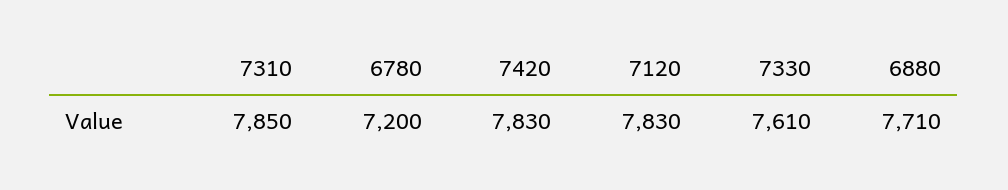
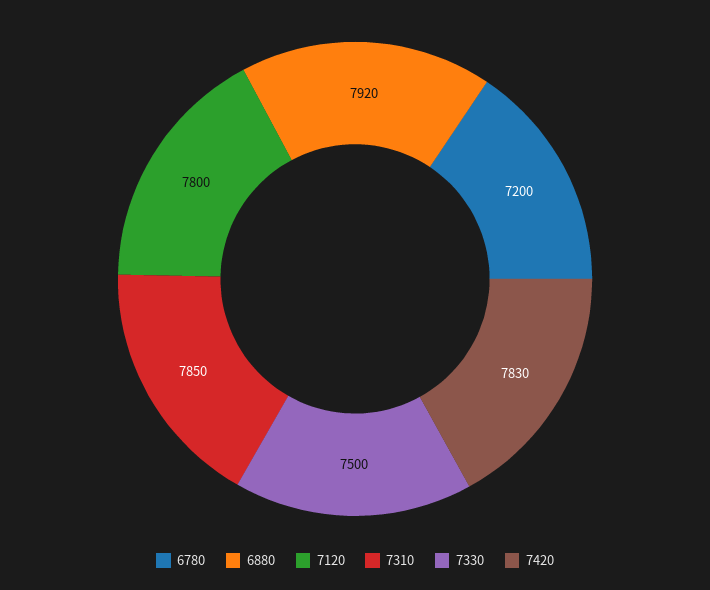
  {
    "7310": 7850,
    "6780": 7200,
    "7420": 7830,
-   "7120": 7830,
+   "7120": 7800,
-   "7330": 7610,
+   "7330": 7500,
-   "6880": 7710
+   "6880": 7920
  }

